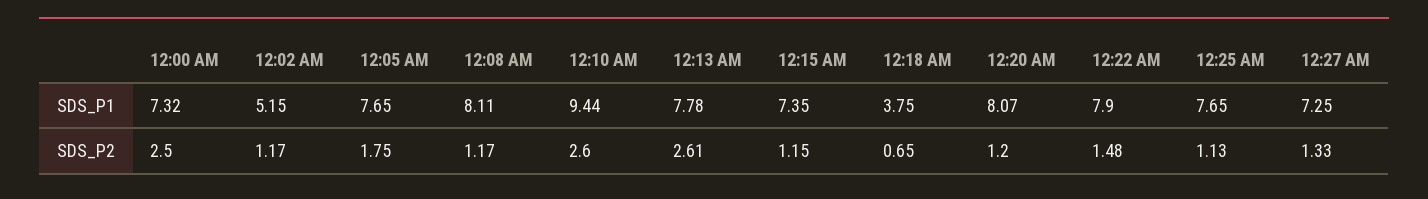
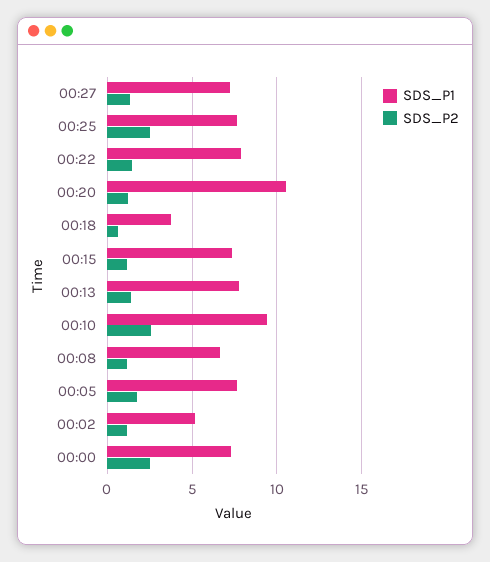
  {
    "SDS_P1": {
      "12:00 AM": 7.32,
      "12:02 AM": 5.15,
      "12:05 AM": 7.65,
-     "12:08 AM": 8.11,
+     "12:08 AM": 6.5,
      "12:10 AM": 9.44,
      "12:13 AM": 7.78,
      "12:15 AM": 7.35,
      "12:18 AM": 3.75,
-     "12:20 AM": 8.07,
+     "12:20 AM": 10.5,
      "12:22 AM": 7.9,
      "12:25 AM": 7.65,
      "12:27 AM": 7.25
    },
    "SDS_P2": {
      "12:00 AM": 2.5,
      "12:02 AM": 1.17,
      "12:05 AM": 1.75,
      "12:08 AM": 1.17,
      "12:10 AM": 2.6,
-     "12:13 AM": 2.61,
+     "12:13 AM": 1.5,
      "12:15 AM": 1.15,
      "12:18 AM": 0.65,
      "12:20 AM": 1.2,
      "12:22 AM": 1.48,
-     "12:25 AM": 1.13,
+     "12:25 AM": 2.5,
      "12:27 AM": 1.33
    }
  }

